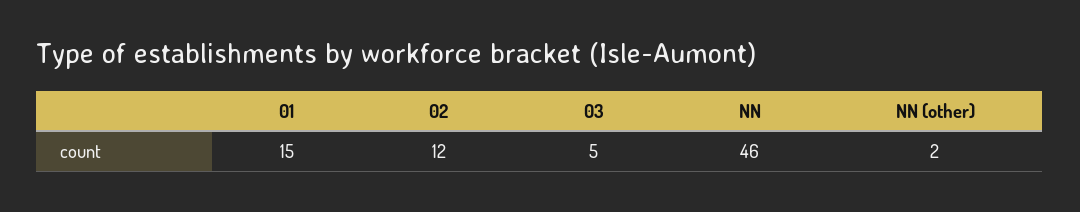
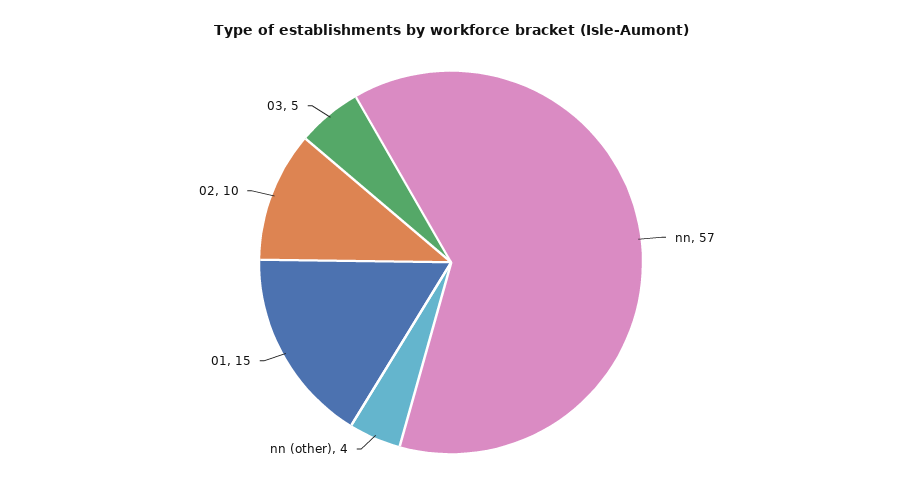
  {
    "01": 15,
-   "02": 12,
+   "02": 10,
    "03": 5,
-   "NN": 46,
+   "NN": 57,
-   "NN (other)": 2
+   "NN (other)": 4
  }

